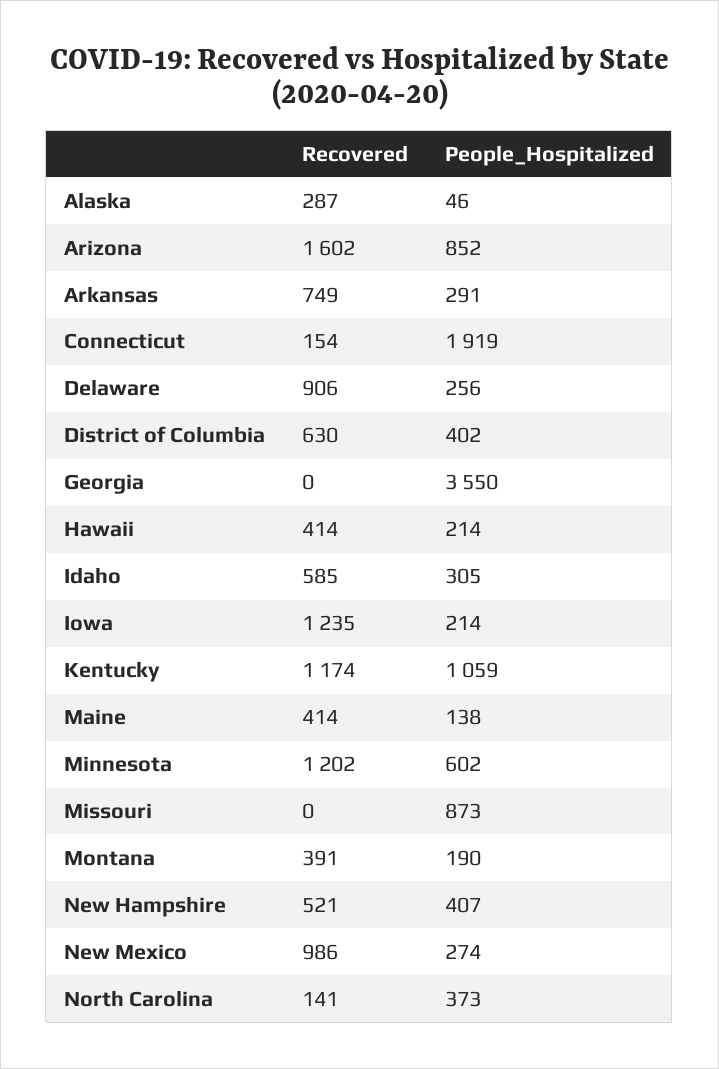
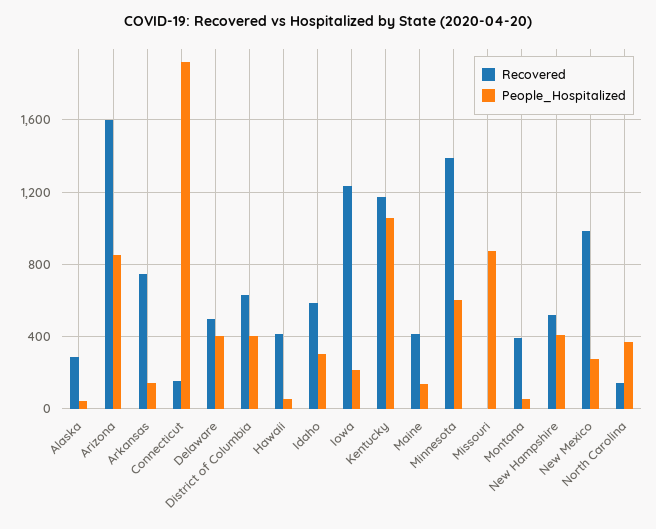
  {
    "Recovered": {
      "Alaska": 287,
      "Arizona": 1602,
      "Arkansas": 749,
      "Connecticut": 154,
-     "Delaware": 906,
+     "Delaware": 500,
      "District of Columbia": 630,
-     "Georgia": 0,
      "Hawaii": 414,
      "Idaho": 585,
      "Iowa": 1235,
      "Kentucky": 1174,
      "Maine": 414,
-     "Minnesota": 1202,
+     "Minnesota": 1400,
      "Missouri": 0,
      "Montana": 391,
      "New Hampshire": 521,
      "New Mexico": 986,
      "North Carolina": 141
    },
    "People_Hospitalized": {
      "Alaska": 46,
      "Arizona": 852,
-     "Arkansas": 291,
+     "Arkansas": 150,
      "Connecticut": 1919,
-     "Delaware": 256,
+     "Delaware": 400,
      "District of Columbia": 402,
-     "Georgia": 3550,
-     "Hawaii": 214,
+     "Hawaii": 50,
      "Idaho": 305,
      "Iowa": 214,
      "Kentucky": 1059,
      "Maine": 138,
      "Minnesota": 602,
      "Missouri": 873,
-     "Montana": 190,
+     "Montana": 50,
      "New Hampshire": 407,
      "New Mexico": 274,
      "North Carolina": 373
    }
  }

